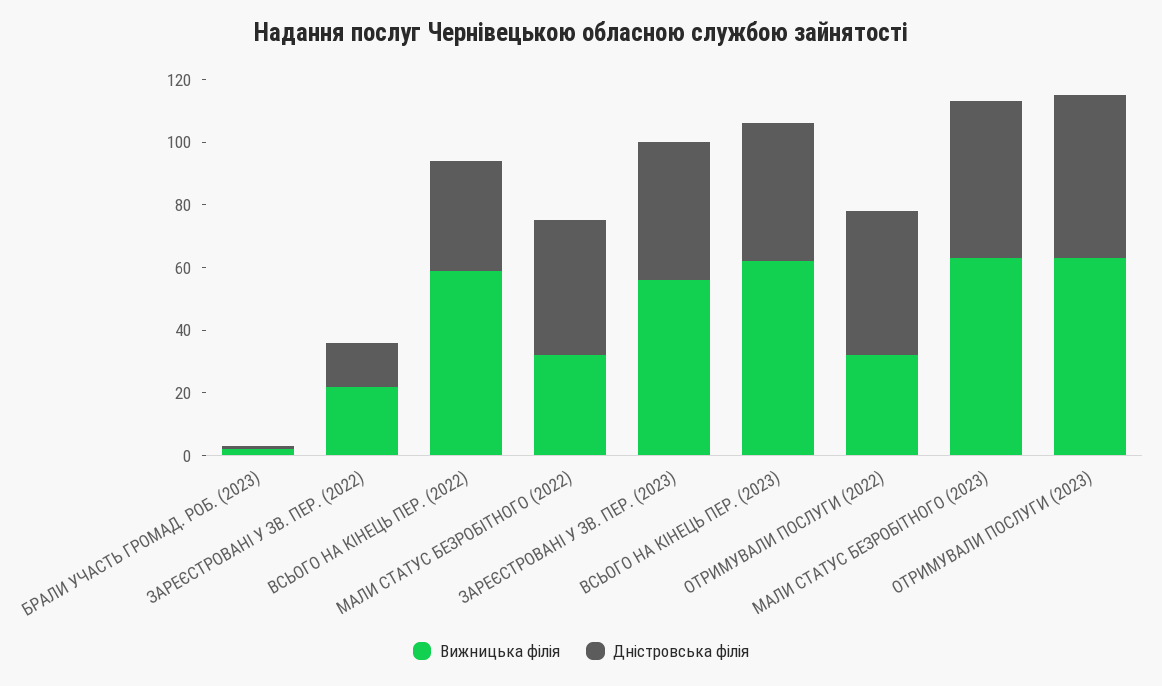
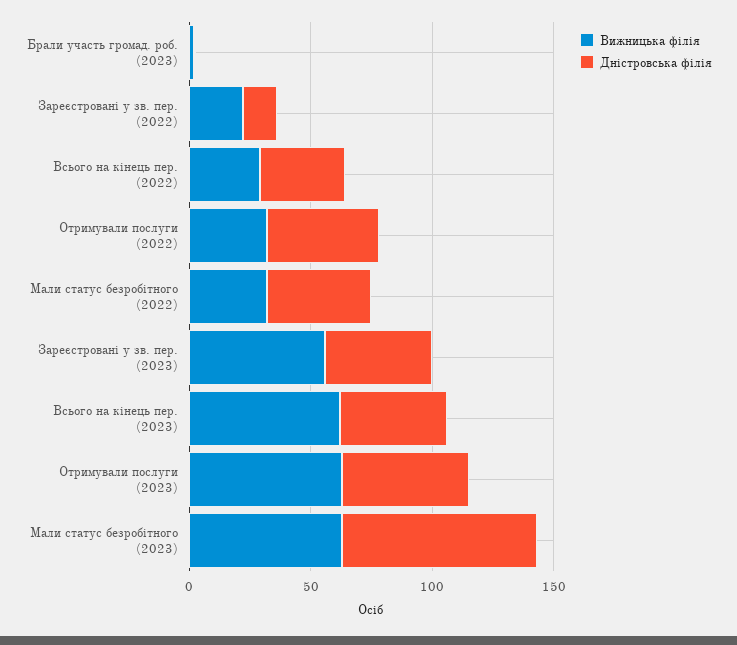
  {
    "Вижницька філія": {
      "БРАЛИ УЧАСТЬ ГРОМАД. РОБ. (2023)": 0,
      "ЗАРЕЄСТРОВАНІ У ЗВ. ПЕР. (2022)": 20,
-     "ВСЬОГО НА КІНЕЦЬ ПЕР. (2022)": 60,
+     "ВСЬОГО НА КІНЕЦЬ ПЕР. (2022)": 30,
      "МАЛИ СТАТУС БЕЗРОБІТНОГО (2022)": 30,
      "ЗАРЕЄСТРОВАНІ У ЗВ. ПЕР. (2023)": 55,
      "ВСЬОГО НА КІНЕЦЬ ПЕР. (2023)": 60,
      "ОТРИМУВАЛИ ПОСЛУГИ (2022)": 30,
      "МАЛИ СТАТУС БЕЗРОБІТНОГО (2023)": 65,
      "ОТРИМУВАЛИ ПОСЛУГИ (2023)": 65
    },
    "Дністровська філія": {
      "БРАЛИ УЧАСТЬ ГРОМАД. РОБ. (2023)": 0,
      "ЗАРЕЄСТРОВАНІ У ЗВ. ПЕР. (2022)": 15,
      "ВСЬОГО НА КІНЕЦЬ ПЕР. (2022)": 35,
      "МАЛИ СТАТУС БЕЗРОБІТНОГО (2022)": 45,
      "ЗАРЕЄСТРОВАНІ У ЗВ. ПЕР. (2023)": 45,
      "ВСЬОГО НА КІНЕЦЬ ПЕР. (2023)": 45,
      "ОТРИМУВАЛИ ПОСЛУГИ (2022)": 45,
-     "МАЛИ СТАТУС БЕЗРОБІТНОГО (2023)": 50,
+     "МАЛИ СТАТУС БЕЗРОБІТНОГО (2023)": 80,
      "ОТРИМУВАЛИ ПОСЛУГИ (2023)": 50
    }
  }

